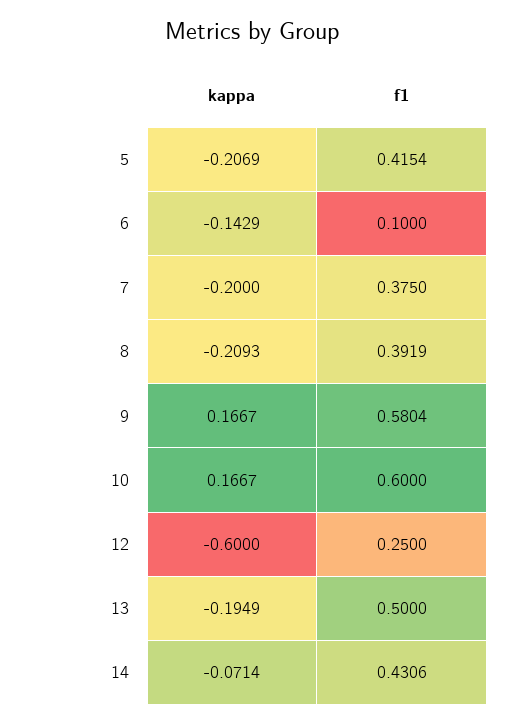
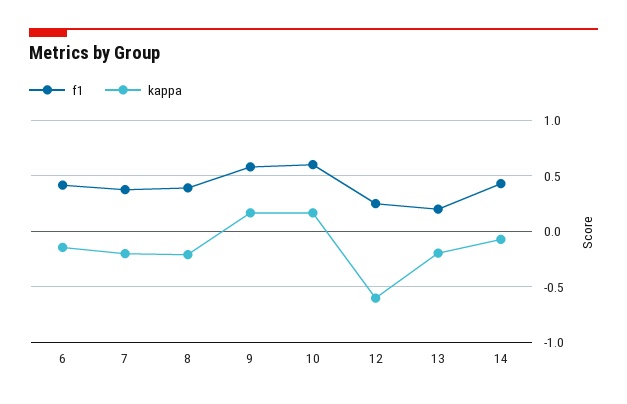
  {
    "kappa": {
-     "5": -0.2069,
      "6": -0.1429,
      "7": -0.2,
      "8": -0.2093,
      "9": 0.1667,
      "10": 0.1667,
      "12": -0.6,
      "13": -0.1949,
      "14": -0.0714
    },
    "f1": {
-     "5": 0.4154,
-     "6": 0.1,
+     "6": 0.4,
      "7": 0.375,
      "8": 0.3919,
      "9": 0.5804,
      "10": 0.6,
      "12": 0.25,
-     "13": 0.5,
+     "13": 0.2,
      "14": 0.4306
    }
  }

